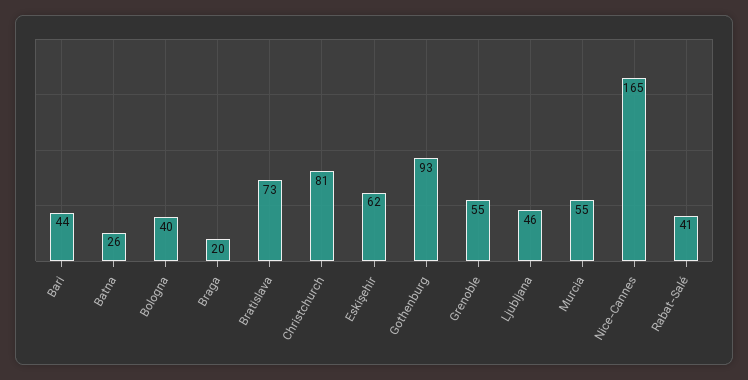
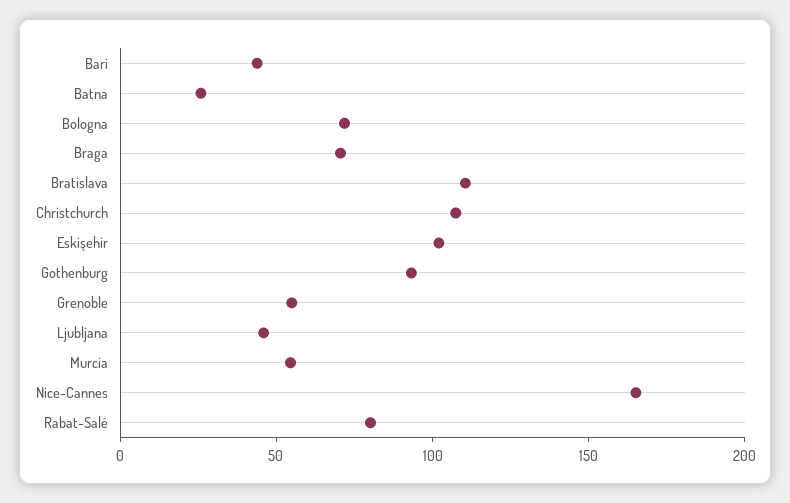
  {
    "Bari": 44,
    "Batna": 26,
-   "Bologna": 40,
+   "Bologna": 70,
-   "Braga": 20,
+   "Braga": 70,
-   "Bratislava": 73,
+   "Bratislava": 110,
-   "Christchurch": 81,
+   "Christchurch": 110,
-   "Eskişehir": 62,
+   "Eskişehir": 100,
    "Gothenburg": 93,
    "Grenoble": 55,
    "Ljubljana": 46,
    "Murcia": 55,
    "Nice-Cannes": 165,
-   "Rabat-Salé": 41
+   "Rabat-Salé": 80
  }

